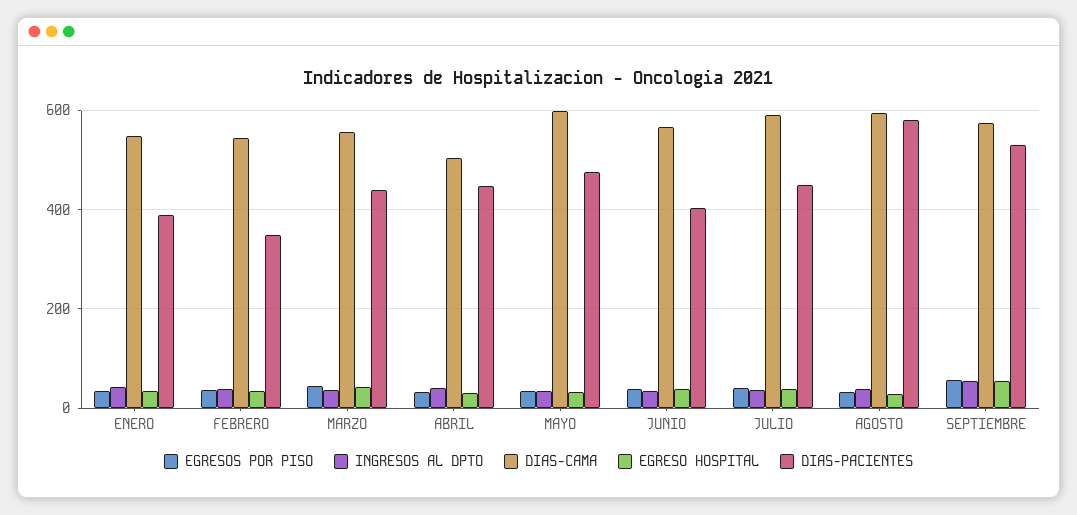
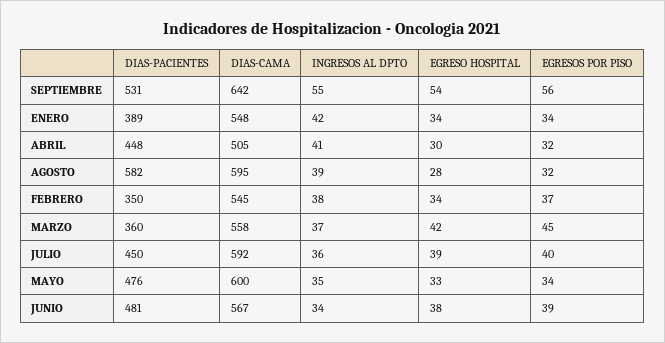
  {
    "EGRESOS POR PISO": {
      "ENERO": 34,
      "FEBRERO": 37,
      "MARZO": 45,
      "ABRIL": 32,
      "MAYO": 34,
      "JUNIO": 39,
      "JULIO": 40,
      "AGOSTO": 32,
      "SEPTIEMBRE": 56
    },
    "INGRESOS AL DPTO": {
      "ENERO": 42,
      "FEBRERO": 38,
      "MARZO": 37,
      "ABRIL": 41,
      "MAYO": 35,
      "JUNIO": 34,
      "JULIO": 36,
      "AGOSTO": 39,
      "SEPTIEMBRE": 55
    },
    "DIAS-CAMA": {
      "ENERO": 548,
      "FEBRERO": 545,
      "MARZO": 558,
      "ABRIL": 505,
      "MAYO": 600,
      "JUNIO": 567,
      "JULIO": 592,
      "AGOSTO": 595,
-     "SEPTIEMBRE": 580
+     "SEPTIEMBRE": 642
    },
    "EGRESO HOSPITAL": {
      "ENERO": 34,
      "FEBRERO": 34,
      "MARZO": 42,
      "ABRIL": 30,
      "MAYO": 33,
      "JUNIO": 38,
      "JULIO": 39,
      "AGOSTO": 28,
      "SEPTIEMBRE": 54
    },
    "DIAS-PACIENTES": {
      "ENERO": 389,
      "FEBRERO": 350,
-     "MARZO": 440,
+     "MARZO": 360,
      "ABRIL": 448,
      "MAYO": 476,
-     "JUNIO": 400,
+     "JUNIO": 481,
      "JULIO": 450,
      "AGOSTO": 582,
      "SEPTIEMBRE": 531
    }
  }

